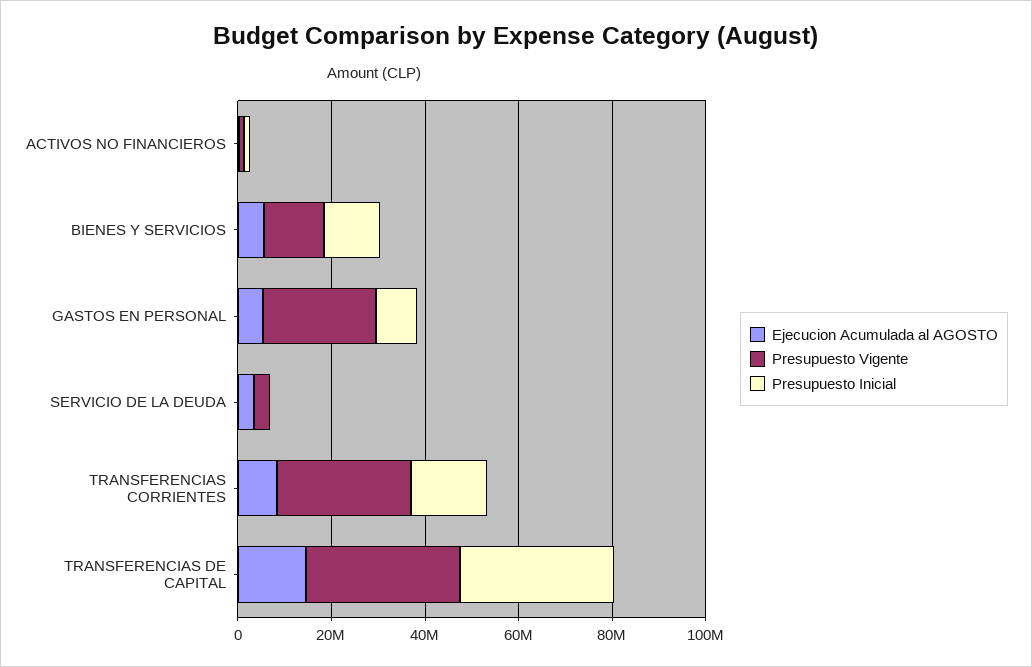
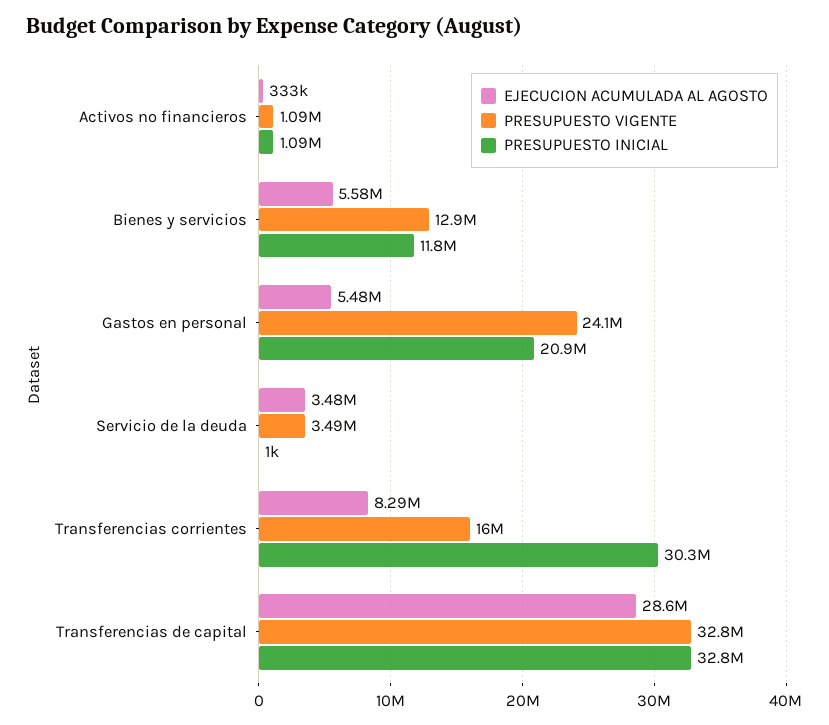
  {
    "Ejecucion Acumulada al AGOSTO": {
      "ACTIVOS NO FINANCIEROS": 333000,
      "BIENES Y SERVICIOS": 5580000,
      "GASTOS EN PERSONAL": 5480000,
      "SERVICIO DE LA DEUDA": 3480000,
      "TRANSFERENCIAS CORRIENTES": 8290000,
-     "TRANSFERENCIAS DE CAPITAL": 15000000
+     "TRANSFERENCIAS DE CAPITAL": 28600000
    },
    "Presupuesto Vigente": {
      "ACTIVOS NO FINANCIEROS": 1090000,
      "BIENES Y SERVICIOS": 12900000,
      "GASTOS EN PERSONAL": 24100000,
      "SERVICIO DE LA DEUDA": 3490000,
-     "TRANSFERENCIAS CORRIENTES": 30000000,
+     "TRANSFERENCIAS CORRIENTES": 16000000,
      "TRANSFERENCIAS DE CAPITAL": 32800000
    },
    "Presupuesto Inicial": {
      "ACTIVOS NO FINANCIEROS": 1090000,
      "BIENES Y SERVICIOS": 11800000,
-     "GASTOS EN PERSONAL": 10000000,
+     "GASTOS EN PERSONAL": 20900000,
      "SERVICIO DE LA DEUDA": 1000,
-     "TRANSFERENCIAS CORRIENTES": 15000000,
+     "TRANSFERENCIAS CORRIENTES": 30300000,
      "TRANSFERENCIAS DE CAPITAL": 32800000
    }
  }

